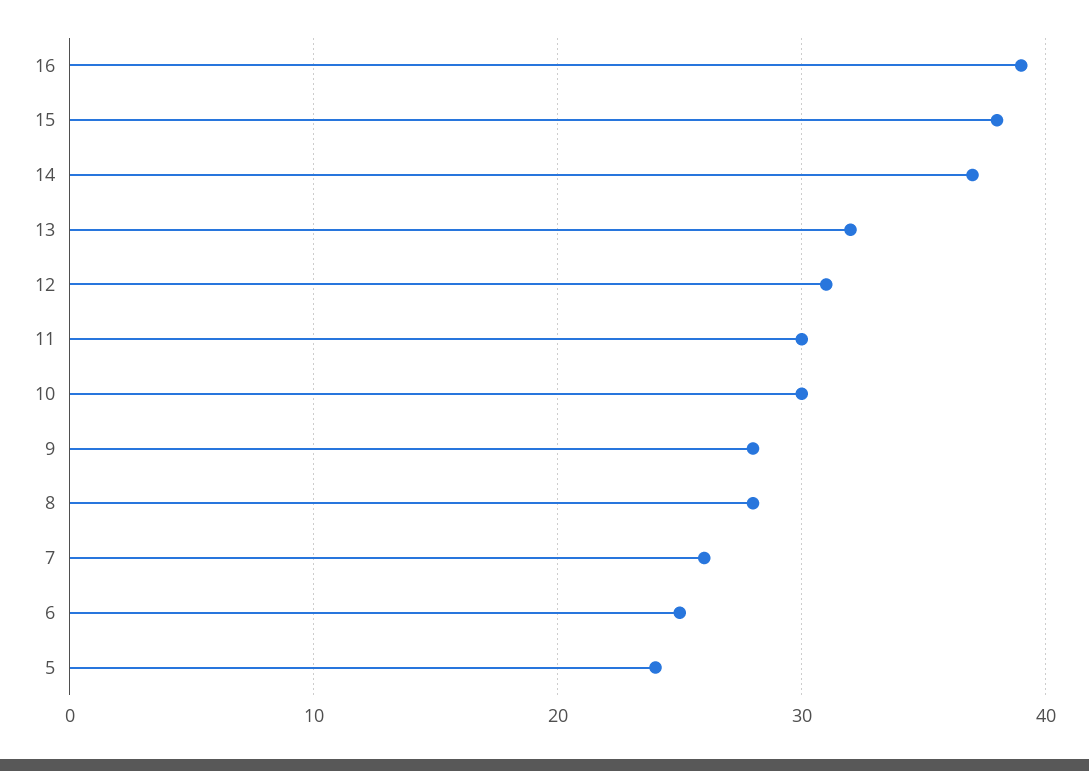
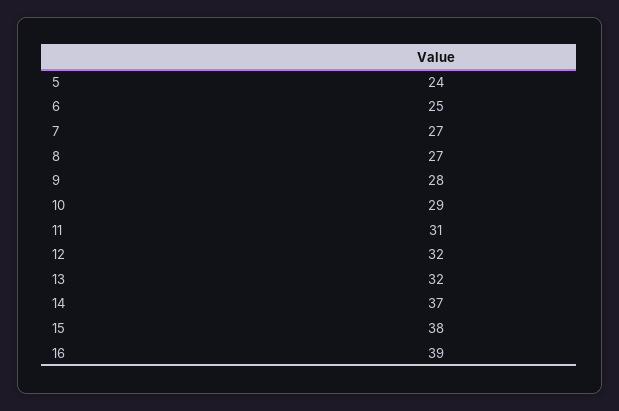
  {
    "16": 39,
    "15": 38,
    "14": 37,
    "13": 32,
-   "12": 31,
+   "12": 32,
-   "11": 30,
+   "11": 31,
-   "10": 30,
+   "10": 29,
    "9": 28,
-   "8": 28,
+   "8": 27,
-   "7": 26,
+   "7": 27,
    "6": 25,
    "5": 24
  }

